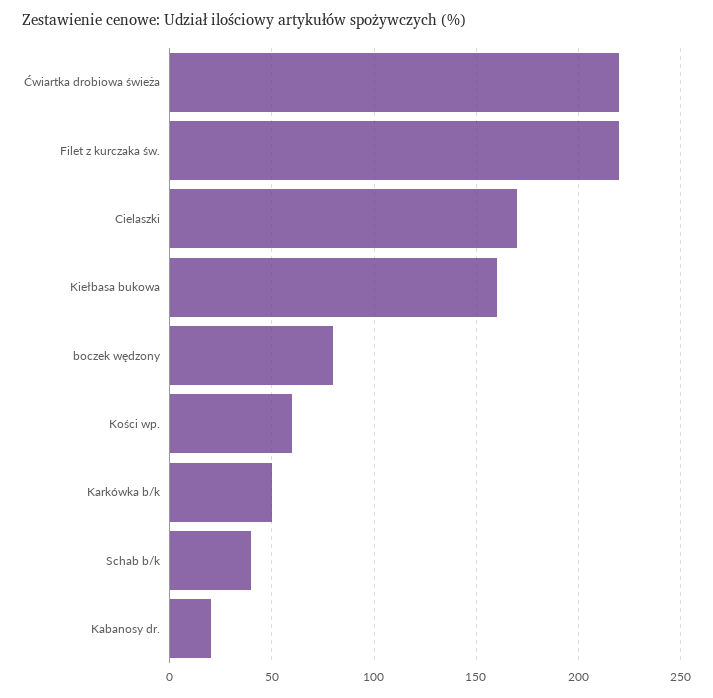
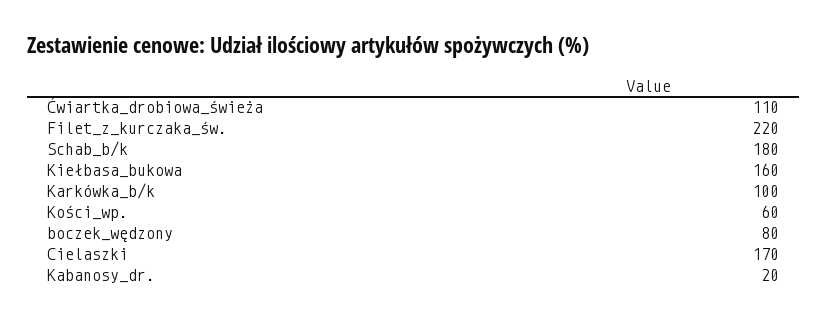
  {
-   "Ćwiartka drobiowa świeża": 220,
+   "Ćwiartka drobiowa świeża": 110,
    "Filet z kurczaka św.": 220,
    "Cielaszki": 170,
    "Kiełbasa bukowa": 160,
    "boczek wędzony": 80,
    "Kości wp.": 60,
-   "Karkówka b/k": 50,
+   "Karkówka b/k": 100,
-   "Schab b/k": 40,
+   "Schab b/k": 180,
    "Kabanosy dr.": 20
  }

